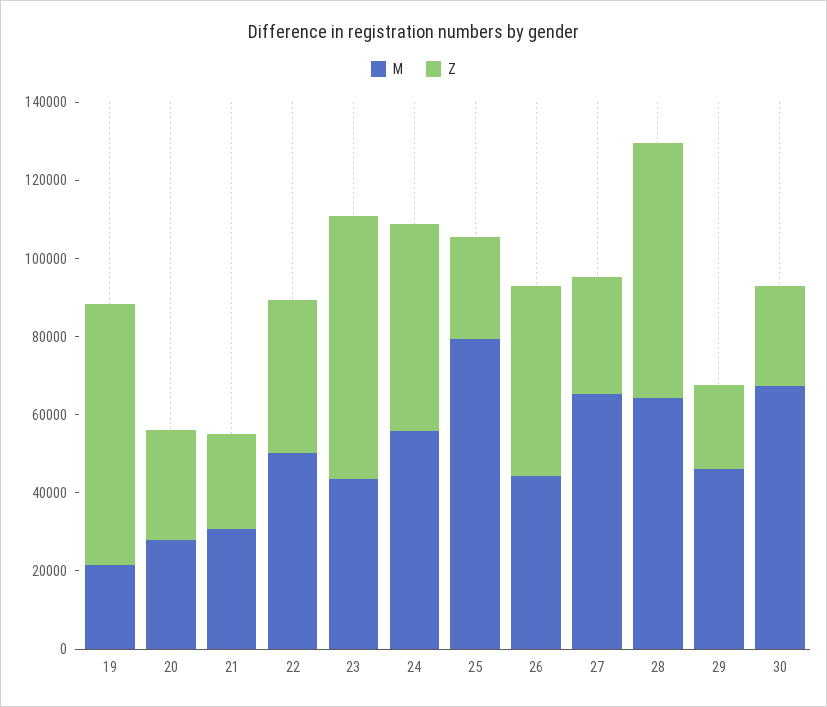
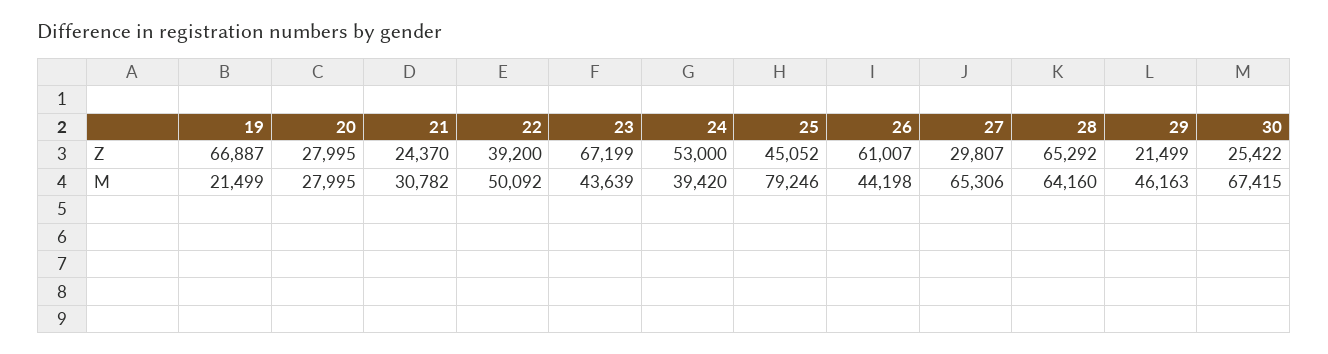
  {
    "M": {
      "19": 21499,
      "20": 27995,
      "21": 30782,
      "22": 50092,
      "23": 43639,
-     "24": 55000,
+     "24": 39420,
      "25": 79246,
      "26": 44198,
      "27": 65306,
      "28": 64160,
      "29": 46163,
      "30": 67415
    },
    "Z": {
      "19": 66887,
      "20": 27995,
      "21": 24370,
      "22": 39200,
      "23": 67199,
      "24": 53000,
-     "25": 25000,
+     "25": 45052,
-     "26": 50000,
+     "26": 61007,
      "27": 29807,
      "28": 65292,
      "29": 21499,
      "30": 25422
    }
  }

